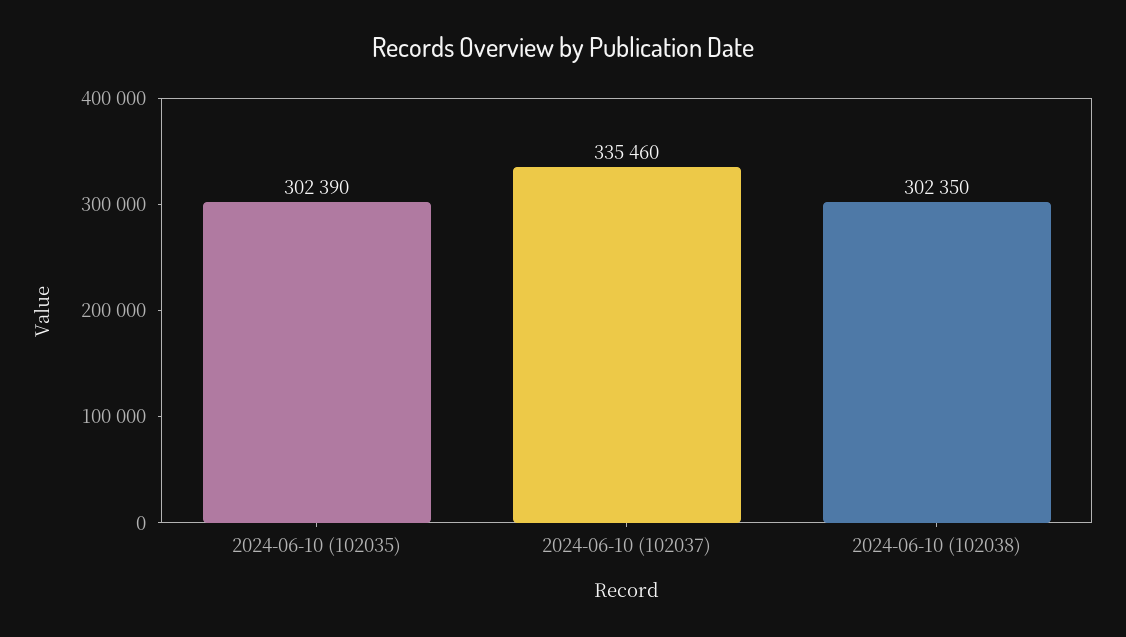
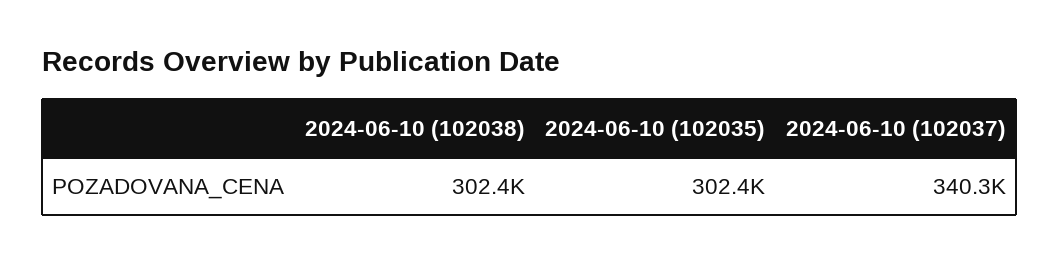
  {
    "2024-06-10 (102035)": 302390,
-   "2024-06-10 (102037)": 335460,
+   "2024-06-10 (102037)": 340300,
    "2024-06-10 (102038)": 302350
  }

